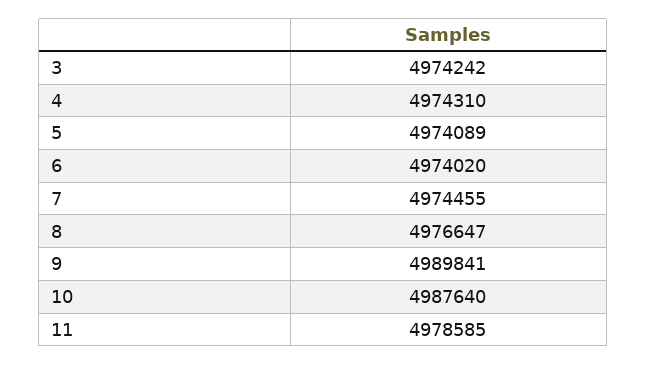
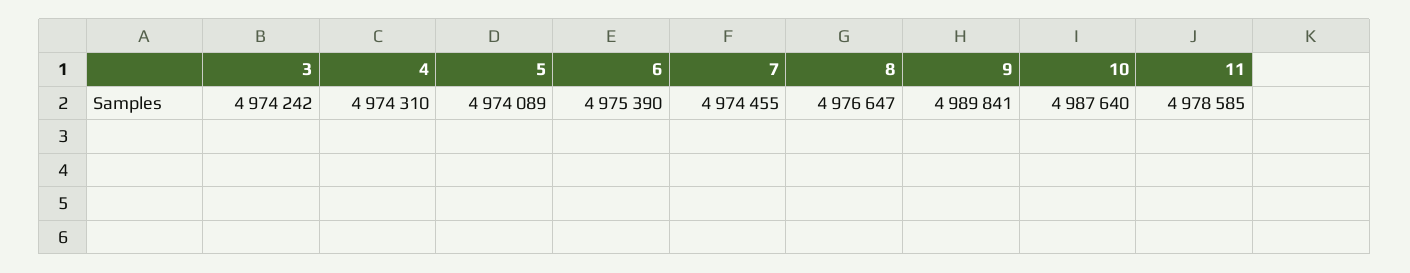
  {
    "3": 4974242,
    "4": 4974310,
    "5": 4974089,
-   "6": 4974020,
+   "6": 4975390,
    "7": 4974455,
    "8": 4976647,
    "9": 4989841,
    "10": 4987640,
    "11": 4978585
  }

